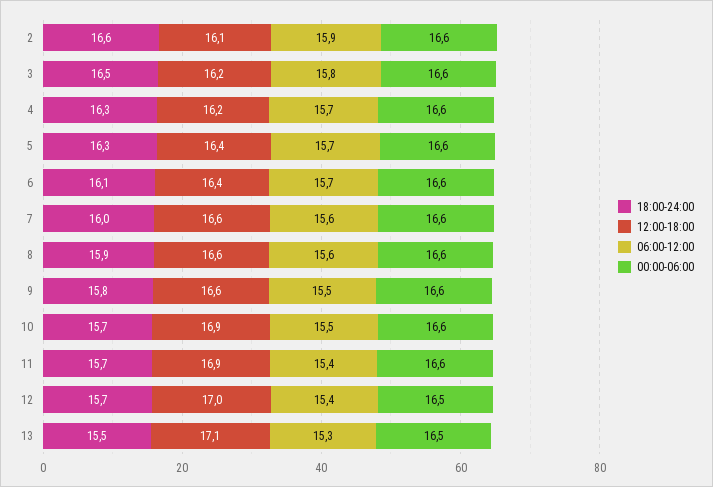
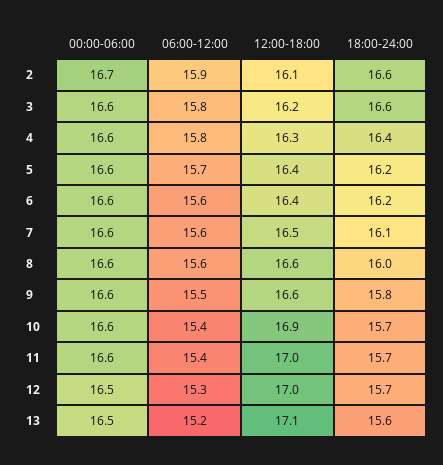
  {
    "18:00-24:00": {
      "2": 16.6,
-     "3": 16.5,
+     "3": 16.6,
-     "4": 16.3,
+     "4": 16.4,
-     "5": 16.3,
+     "5": 16.2,
-     "6": 16.1,
+     "6": 16.2,
-     "7": 16,
+     "7": 16.1,
-     "8": 15.9,
+     "8": 16,
      "9": 15.8,
      "10": 15.7,
      "11": 15.7,
      "12": 15.7,
-     "13": 15.5
+     "13": 15.6
    },
    "12:00-18:00": {
      "2": 16.1,
      "3": 16.2,
-     "4": 16.2,
+     "4": 16.3,
      "5": 16.4,
      "6": 16.4,
-     "7": 16.6,
+     "7": 16.5,
      "8": 16.6,
      "9": 16.6,
      "10": 16.9,
-     "11": 16.9,
+     "11": 17,
      "12": 17,
      "13": 17.1
    },
    "06:00-12:00": {
      "2": 15.9,
      "3": 15.8,
-     "4": 15.7,
+     "4": 15.8,
      "5": 15.7,
-     "6": 15.7,
+     "6": 15.6,
      "7": 15.6,
      "8": 15.6,
      "9": 15.5,
-     "10": 15.5,
+     "10": 15.4,
      "11": 15.4,
-     "12": 15.4,
+     "12": 15.3,
-     "13": 15.3
+     "13": 15.2
    },
    "00:00-06:00": {
-     "2": 16.6,
+     "2": 16.7,
      "3": 16.6,
      "4": 16.6,
      "5": 16.6,
      "6": 16.6,
      "7": 16.6,
      "8": 16.6,
      "9": 16.6,
      "10": 16.6,
      "11": 16.6,
      "12": 16.5,
      "13": 16.5
    }
  }

